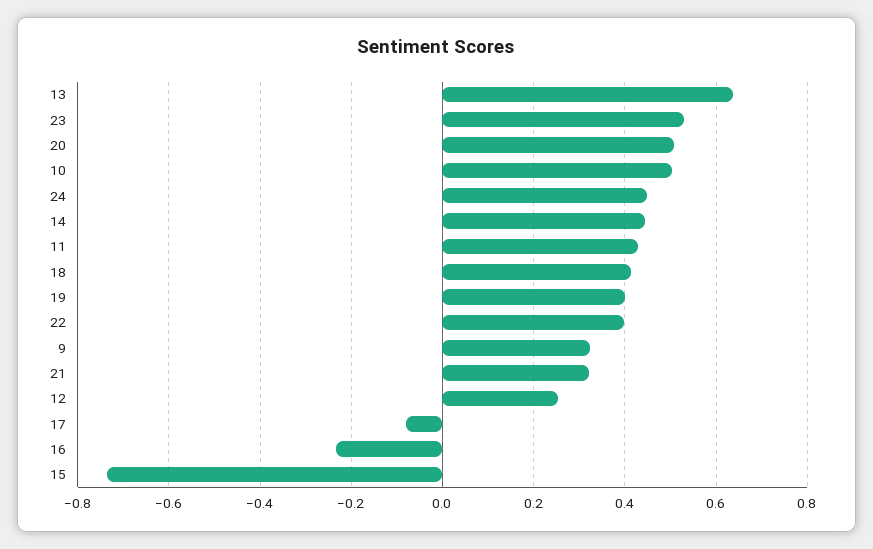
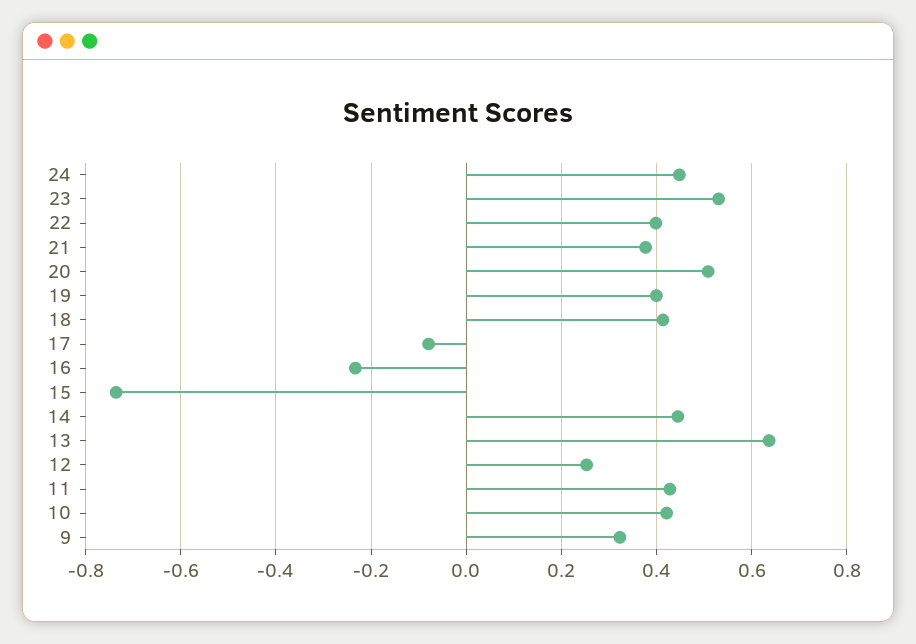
  {
    "13": 0.64,
    "23": 0.54,
    "20": 0.5,
-   "10": 0.5,
+   "10": 0.42,
    "24": 0.44,
    "14": 0.44,
    "11": 0.42,
    "18": 0.42,
    "19": 0.4,
    "22": 0.4,
    "9": 0.32,
-   "21": 0.32,
+   "21": 0.38,
    "12": 0.26,
    "17": -0.08,
    "16": -0.24,
    "15": -0.74
  }

